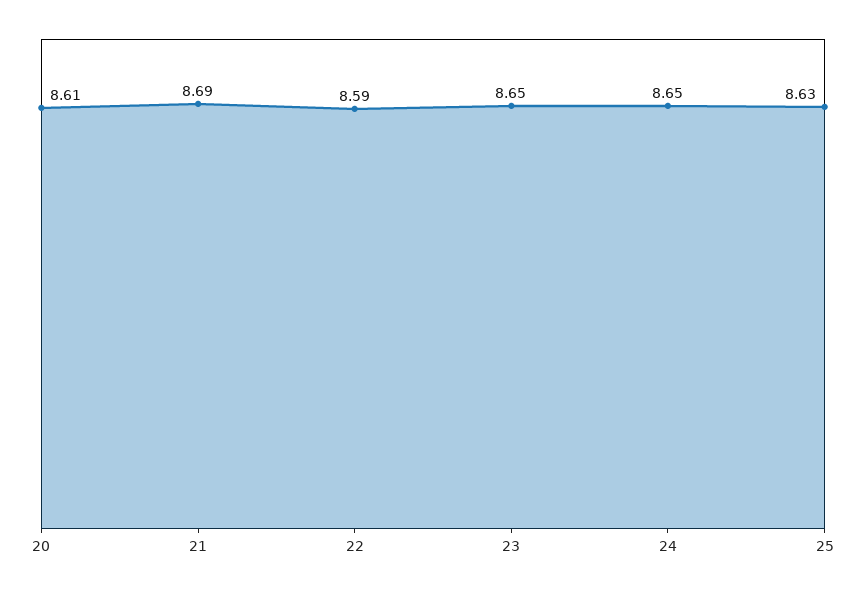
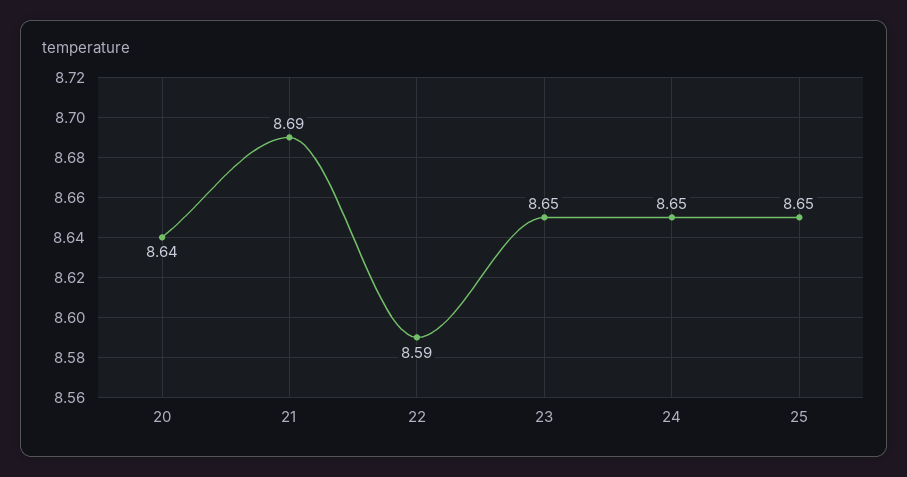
  {
-   "20": 8.61,
+   "20": 8.64,
    "21": 8.69,
    "22": 8.59,
    "23": 8.65,
    "24": 8.65,
-   "25": 8.63
+   "25": 8.65
  }

